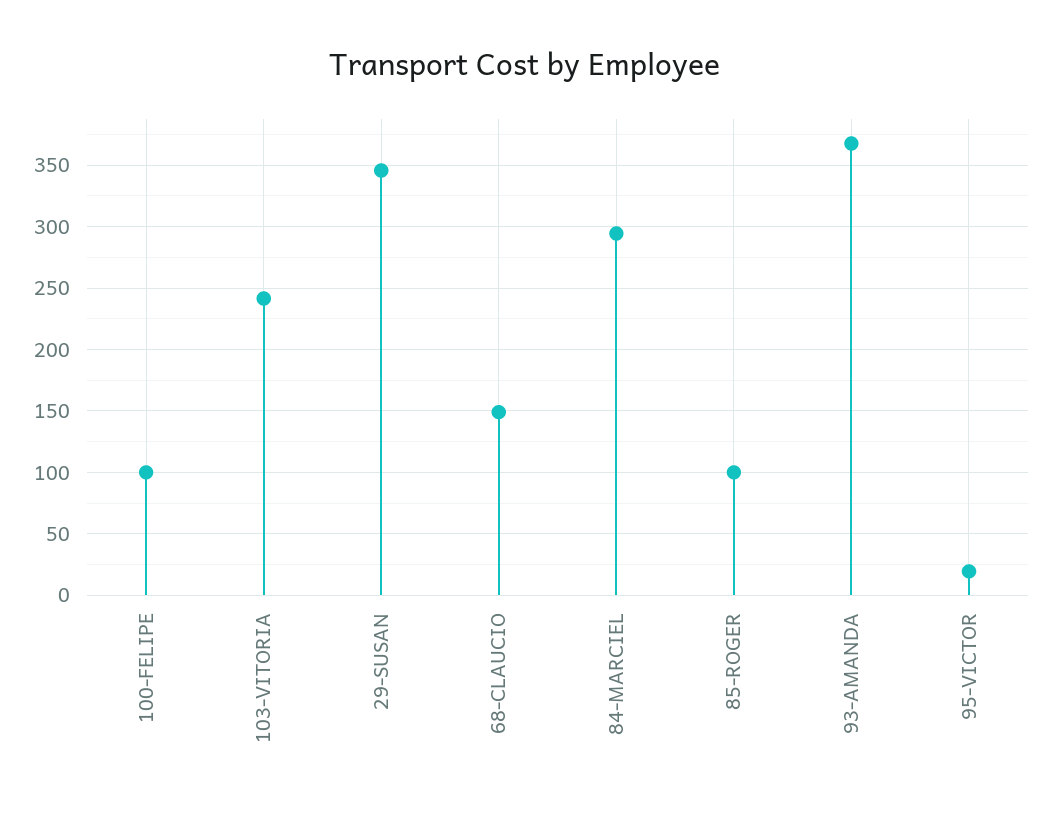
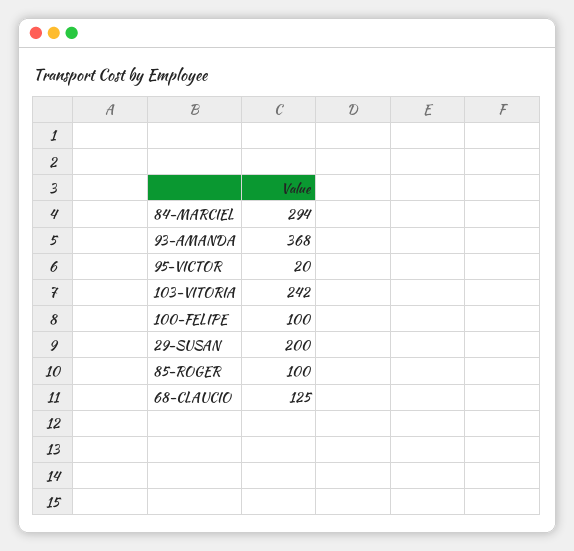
  {
    "100-FELIPE": 100,
    "103-VITORIA": 242,
-   "29-SUSAN": 345,
+   "29-SUSAN": 200,
-   "68-CLAUCIO": 150,
+   "68-CLAUCIO": 125,
    "84-MARCIEL": 294,
    "85-ROGER": 100,
    "93-AMANDA": 368,
    "95-VICTOR": 20
  }

